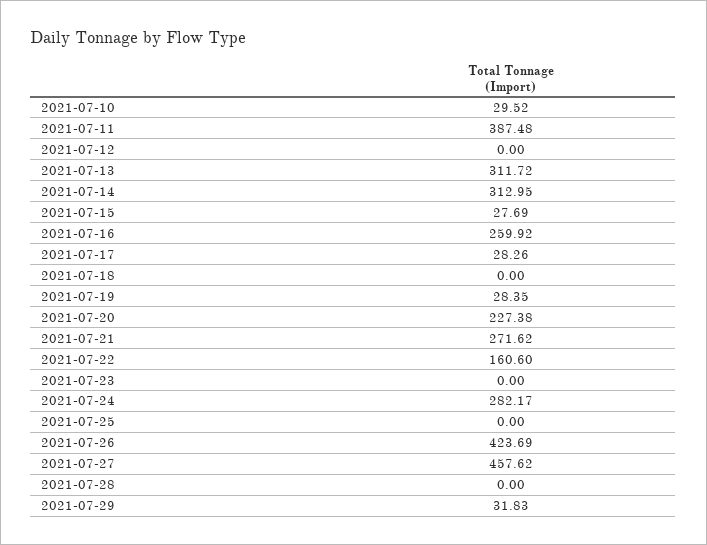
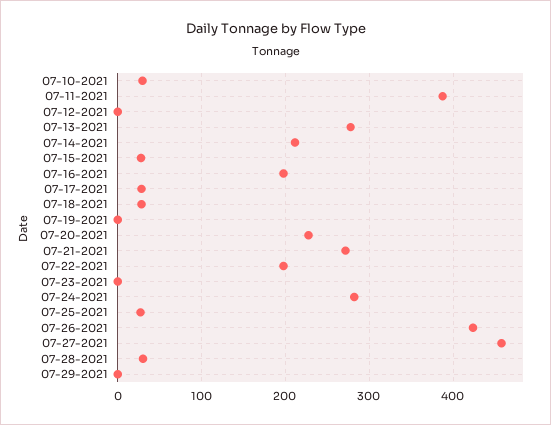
  {
    "2021-07-10": 29.52,
    "2021-07-11": 387.48,
    "2021-07-12": 0,
-   "2021-07-13": 311.72,
+   "2021-07-13": 280,
-   "2021-07-14": 312.95,
+   "2021-07-14": 210,
    "2021-07-15": 27.69,
-   "2021-07-16": 259.92,
+   "2021-07-16": 200,
    "2021-07-17": 28.26,
-   "2021-07-18": 0,
+   "2021-07-18": 30,
-   "2021-07-19": 28.35,
+   "2021-07-19": 0,
    "2021-07-20": 227.38,
    "2021-07-21": 271.62,
-   "2021-07-22": 160.6,
+   "2021-07-22": 200,
    "2021-07-23": 0,
    "2021-07-24": 282.17,
-   "2021-07-25": 0,
+   "2021-07-25": 30,
    "2021-07-26": 423.69,
    "2021-07-27": 457.62,
-   "2021-07-28": 0,
+   "2021-07-28": 30,
-   "2021-07-29": 31.83
+   "2021-07-29": 0
  }

